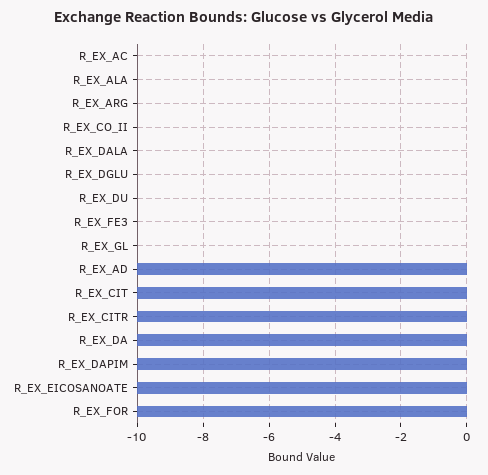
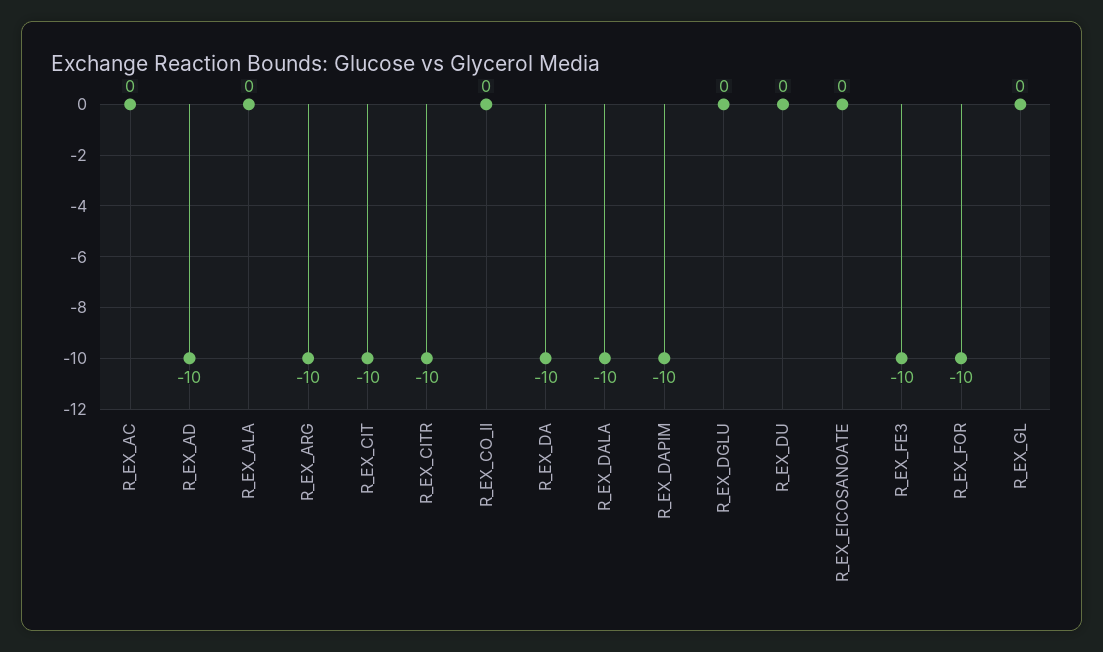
  {
    "R_EX_AC": 0,
    "R_EX_ALA": 0,
-   "R_EX_ARG": 0,
+   "R_EX_ARG": -10,
    "R_EX_CO_II": 0,
-   "R_EX_DALA": 0,
+   "R_EX_DALA": -10,
    "R_EX_DGLU": 0,
    "R_EX_DU": 0,
-   "R_EX_FE3": 0,
+   "R_EX_FE3": -10,
    "R_EX_GL": 0,
    "R_EX_AD": -10,
    "R_EX_CIT": -10,
    "R_EX_CITR": -10,
    "R_EX_DA": -10,
    "R_EX_DAPIM": -10,
-   "R_EX_EICOSANOATE": -10,
+   "R_EX_EICOSANOATE": 0,
    "R_EX_FOR": -10
  }

